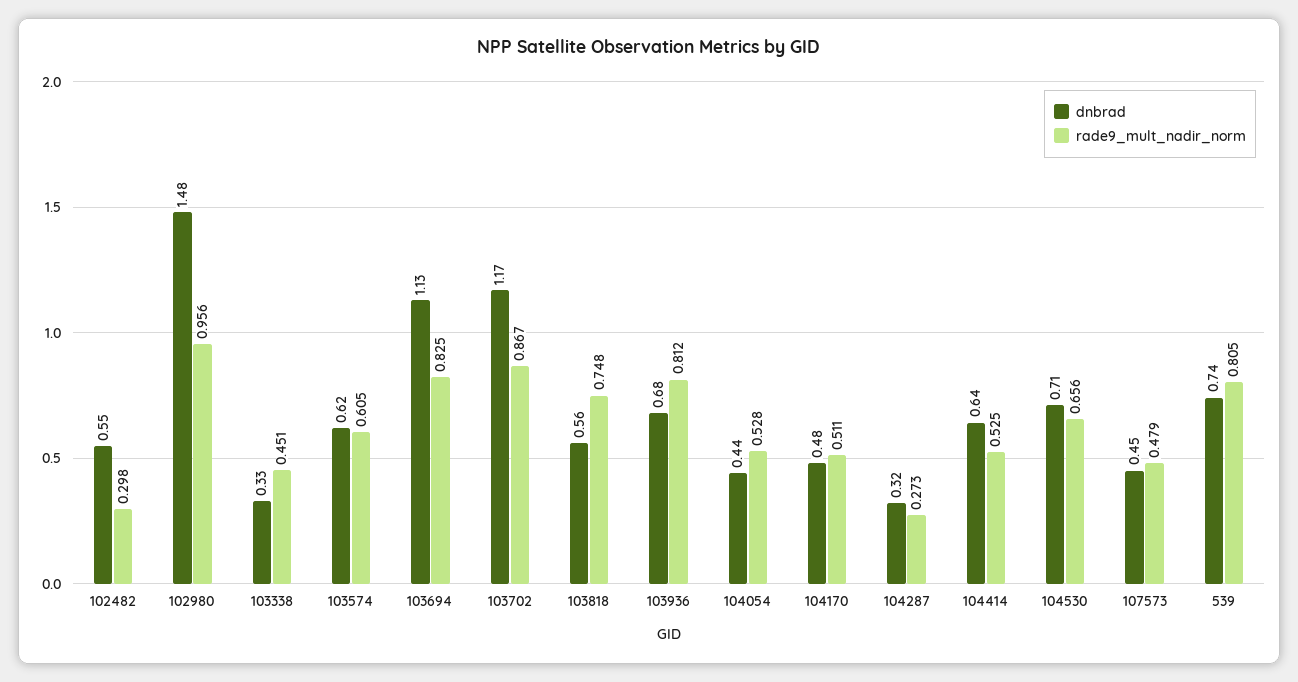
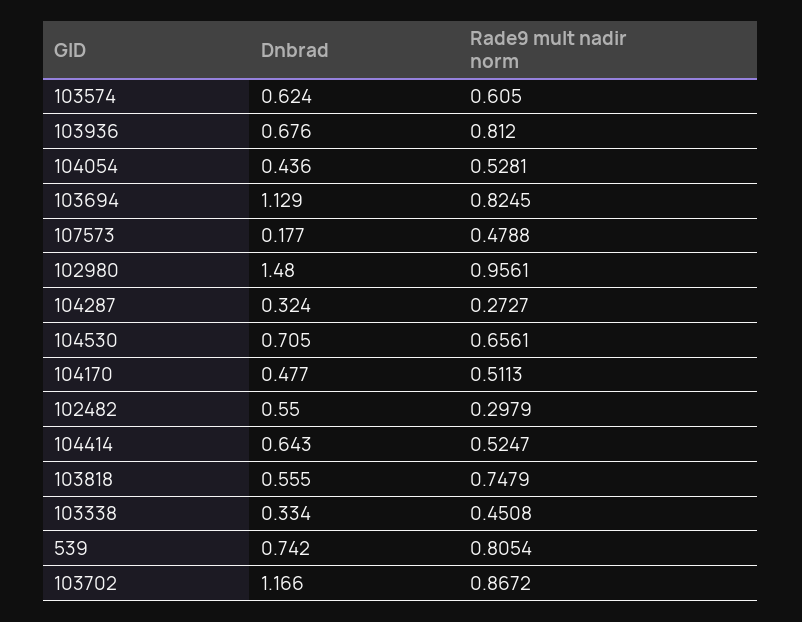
  {
    "dnbrad": {
      "102482": 0.55,
      "102980": 1.48,
      "103338": 0.334,
      "103574": 0.624,
      "103694": 1.129,
      "103702": 1.166,
      "103818": 0.555,
      "103936": 0.676,
      "104054": 0.436,
      "104170": 0.477,
      "104287": 0.324,
      "104414": 0.643,
      "104530": 0.705,
-     "107573": 0.45,
+     "107573": 0.177,
      "539": 0.742
    },
    "rade9_mult_nadir_norm": {
      "102482": 0.2979,
      "102980": 0.9561,
      "103338": 0.4508,
      "103574": 0.605,
      "103694": 0.8245,
      "103702": 0.8672,
      "103818": 0.7479,
      "103936": 0.812,
      "104054": 0.5281,
      "104170": 0.5113,
      "104287": 0.2727,
      "104414": 0.5247,
      "104530": 0.6561,
      "107573": 0.4788,
      "539": 0.8054
    }
  }

